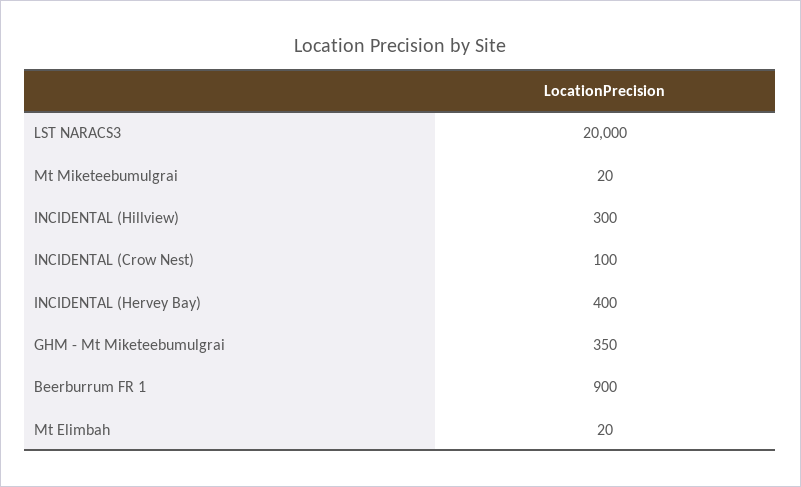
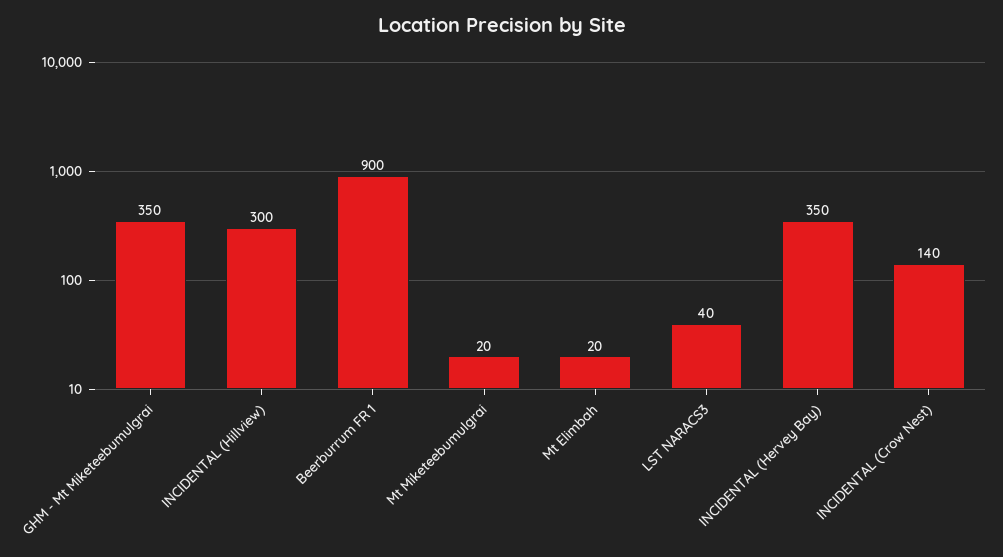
  {
-   "LST NARACS3": 20000,
+   "LST NARACS3": 40,
    "Mt Miketeebumulgrai": 20,
    "INCIDENTAL (Hillview)": 300,
-   "INCIDENTAL (Crow Nest)": 100,
+   "INCIDENTAL (Crow Nest)": 140,
-   "INCIDENTAL (Hervey Bay)": 400,
+   "INCIDENTAL (Hervey Bay)": 350,
    "GHM - Mt Miketeebumulgrai": 350,
    "Beerburrum FR 1": 900,
    "Mt Elimbah": 20
  }

